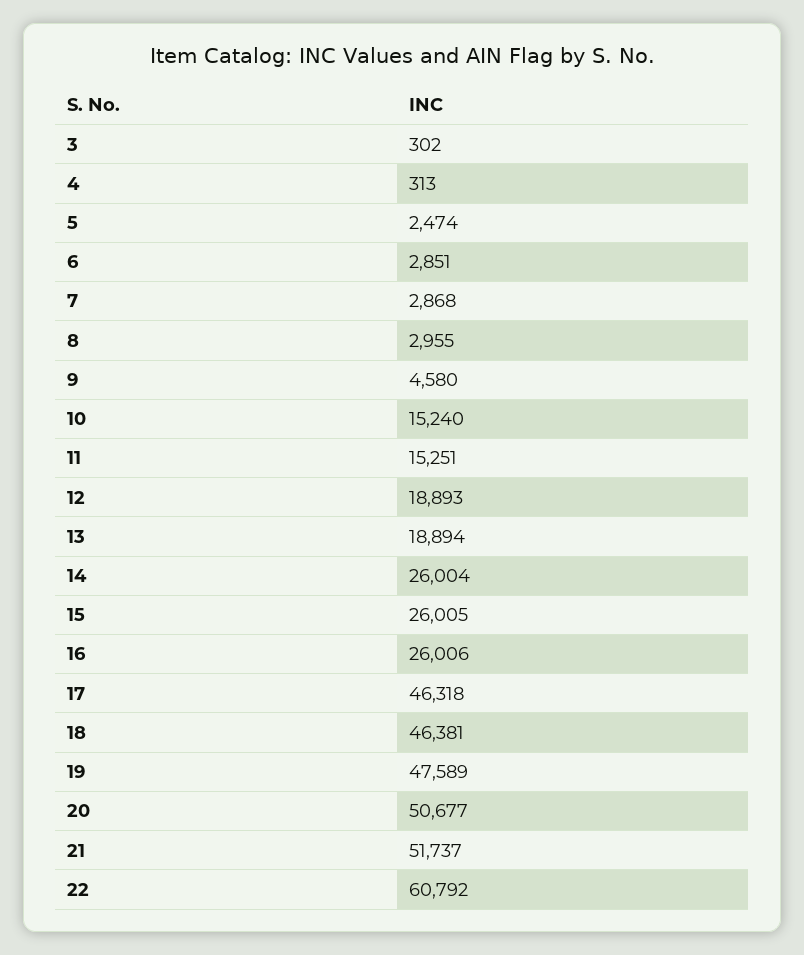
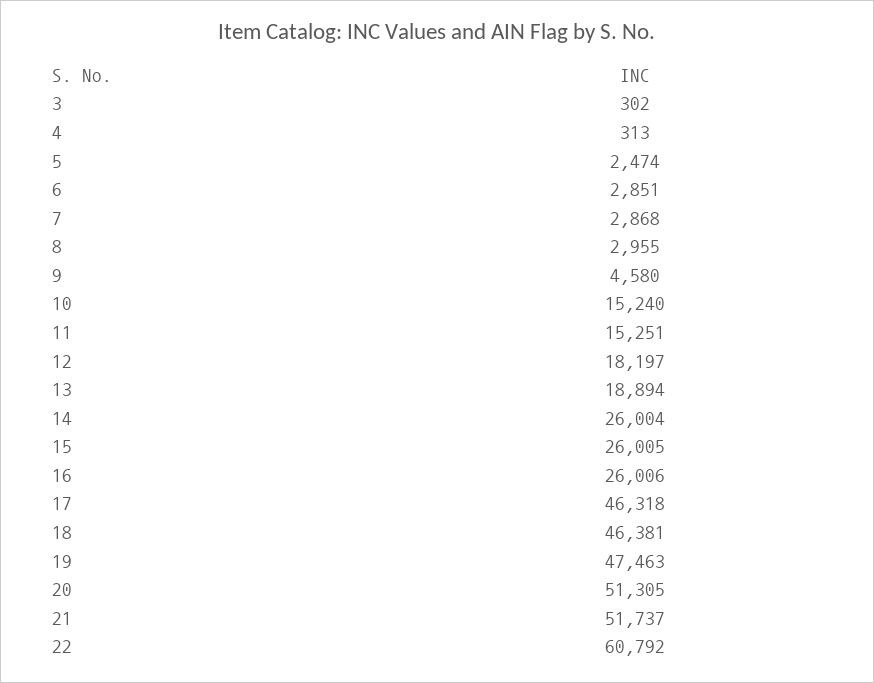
  {
    "3": 302,
    "4": 313,
    "5": 2474,
    "6": 2851,
    "7": 2868,
    "8": 2955,
    "9": 4580,
    "10": 15240,
    "11": 15251,
-   "12": 18893,
+   "12": 18197,
    "13": 18894,
    "14": 26004,
    "15": 26005,
    "16": 26006,
    "17": 46318,
    "18": 46381,
-   "19": 47589,
+   "19": 47463,
-   "20": 50677,
+   "20": 51305,
    "21": 51737,
    "22": 60792
  }

